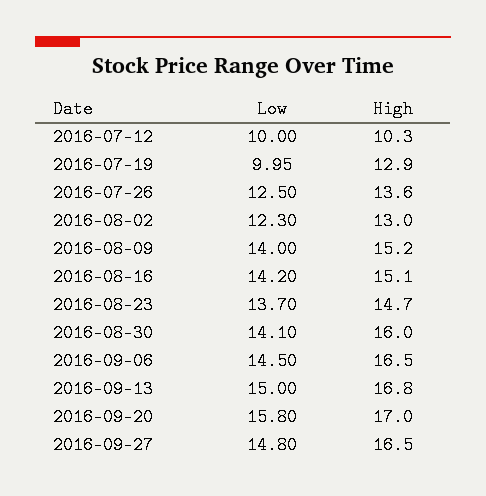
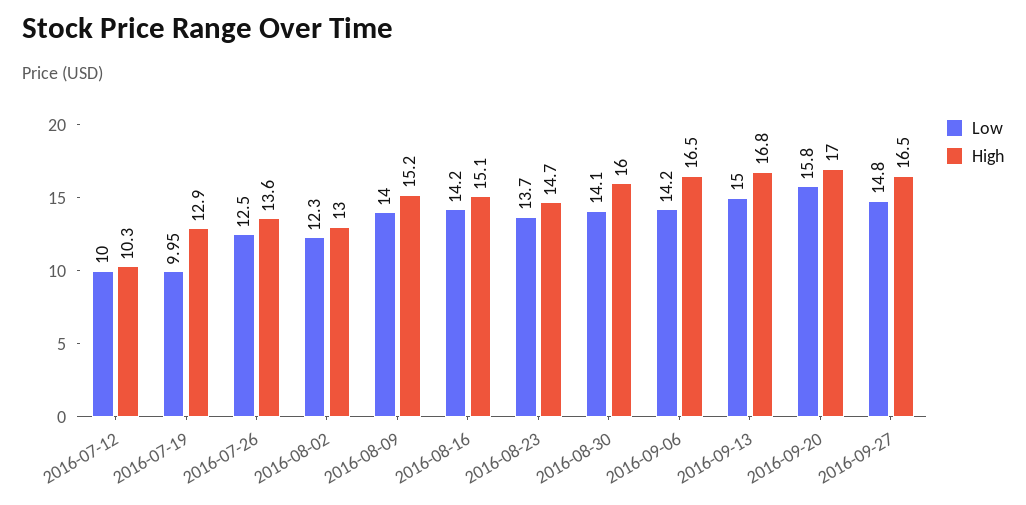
  {
    "Low": {
      "2016-07-12": 10,
      "2016-07-19": 9.95,
      "2016-07-26": 12.5,
      "2016-08-02": 12.3,
      "2016-08-09": 14,
      "2016-08-16": 14.2,
      "2016-08-23": 13.7,
      "2016-08-30": 14.1,
-     "2016-09-06": 14.5,
+     "2016-09-06": 14.2,
      "2016-09-13": 15,
      "2016-09-20": 15.8,
      "2016-09-27": 14.8
    },
    "High": {
      "2016-07-12": 10.3,
      "2016-07-19": 12.9,
      "2016-07-26": 13.6,
      "2016-08-02": 13,
      "2016-08-09": 15.2,
      "2016-08-16": 15.1,
      "2016-08-23": 14.7,
      "2016-08-30": 16,
      "2016-09-06": 16.5,
      "2016-09-13": 16.8,
      "2016-09-20": 17,
      "2016-09-27": 16.5
    }
  }

